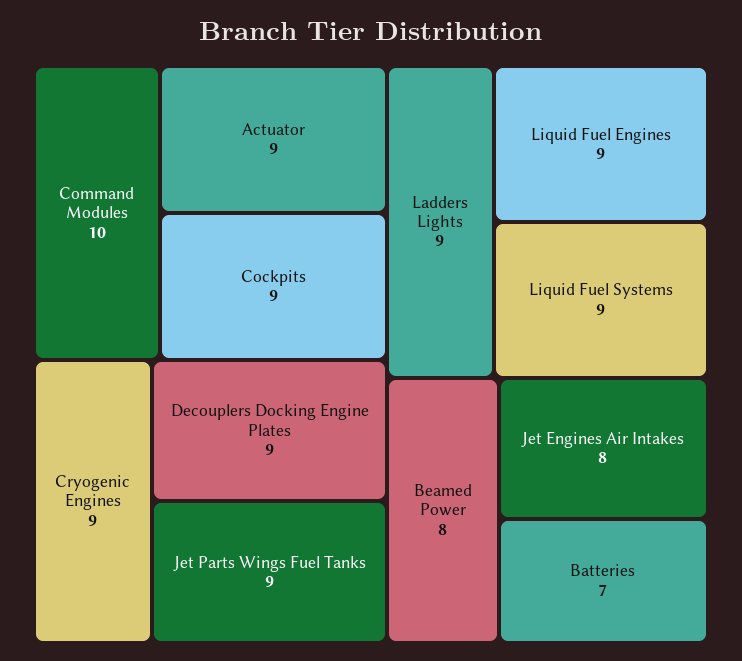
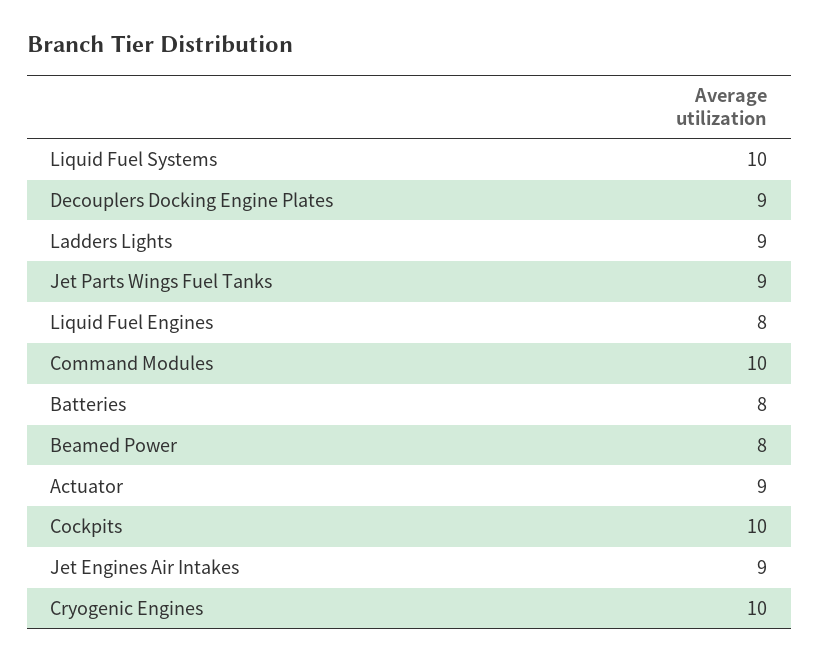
  {
    "Command Modules": 10,
    "Actuator": 9,
-   "Cockpits": 9,
+   "Cockpits": 10,
-   "Cryogenic Engines": 9,
+   "Cryogenic Engines": 10,
    "Decouplers Docking Engine Plates": 9,
    "Jet Parts Wings Fuel Tanks": 9,
    "Ladders Lights": 9,
-   "Liquid Fuel Engines": 9,
+   "Liquid Fuel Engines": 8,
-   "Liquid Fuel Systems": 9,
+   "Liquid Fuel Systems": 10,
    "Beamed Power": 8,
-   "Jet Engines Air Intakes": 8,
+   "Jet Engines Air Intakes": 9,
-   "Batteries": 7
+   "Batteries": 8
  }

